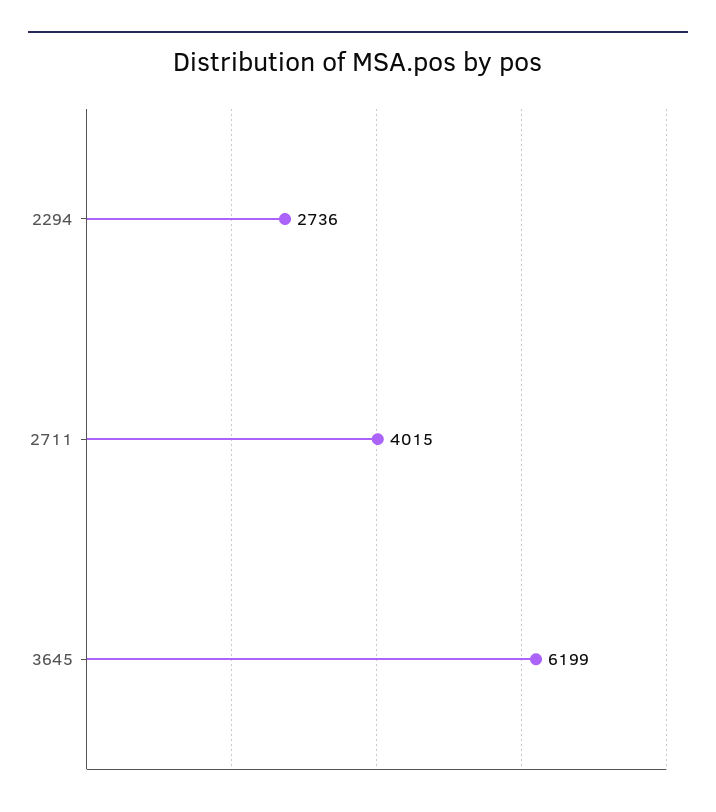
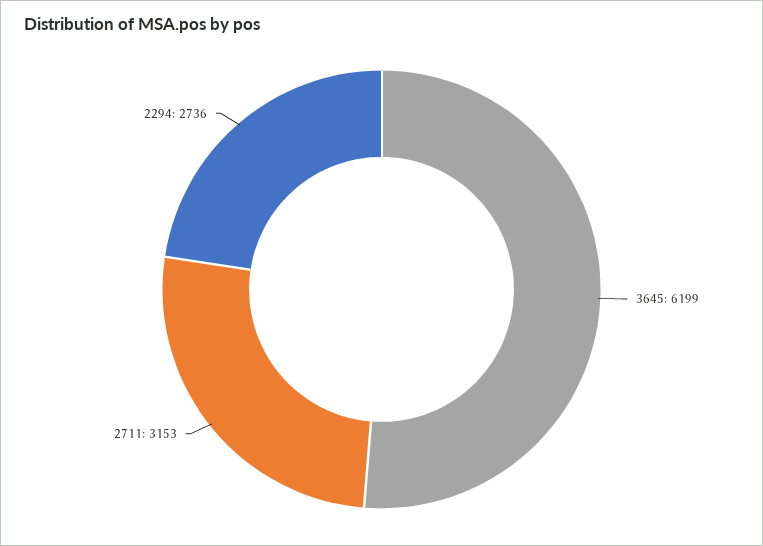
  {
    "2294": 2736,
-   "2711": 4015,
+   "2711": 3153,
    "3645": 6199
  }

